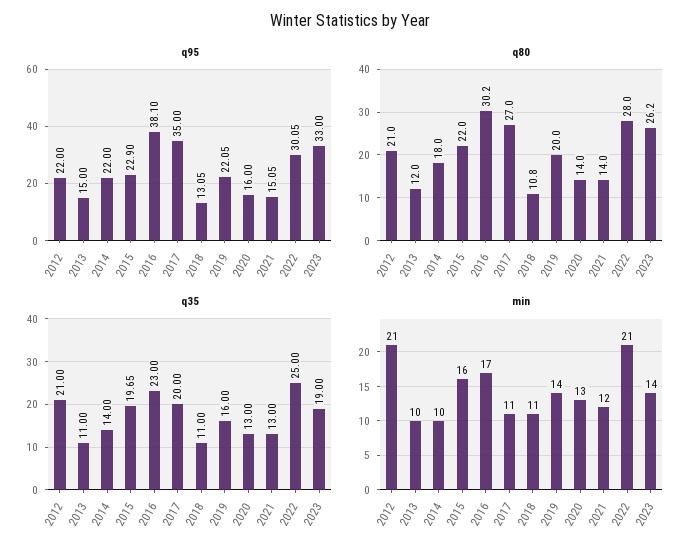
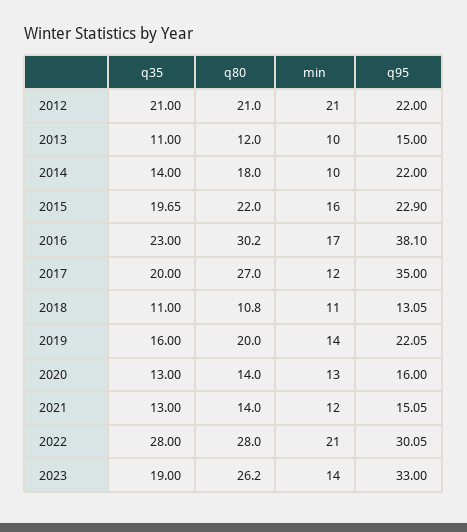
  {
    "q95": {
      "2012": 22,
      "2013": 15,
      "2014": 22,
      "2015": 22.9,
      "2016": 38.1,
      "2017": 35,
      "2018": 13.05,
      "2019": 22.05,
      "2020": 16,
      "2021": 15.05,
      "2022": 30.05,
      "2023": 33
    },
    "q80": {
      "2012": 21,
      "2013": 12,
      "2014": 18,
      "2015": 22,
      "2016": 30.2,
      "2017": 27,
      "2018": 10.8,
      "2019": 20,
      "2020": 14,
      "2021": 14,
      "2022": 28,
      "2023": 26.2
    },
    "q35": {
      "2012": 21,
      "2013": 11,
      "2014": 14,
      "2015": 19.65,
      "2016": 23,
      "2017": 20,
      "2018": 11,
      "2019": 16,
      "2020": 13,
      "2021": 13,
-     "2022": 25,
+     "2022": 28,
      "2023": 19
    },
    "min": {
      "2012": 21,
      "2013": 10,
      "2014": 10,
      "2015": 16,
      "2016": 17,
-     "2017": 11,
+     "2017": 12,
      "2018": 11,
      "2019": 14,
      "2020": 13,
      "2021": 12,
      "2022": 21,
      "2023": 14
    }
  }

